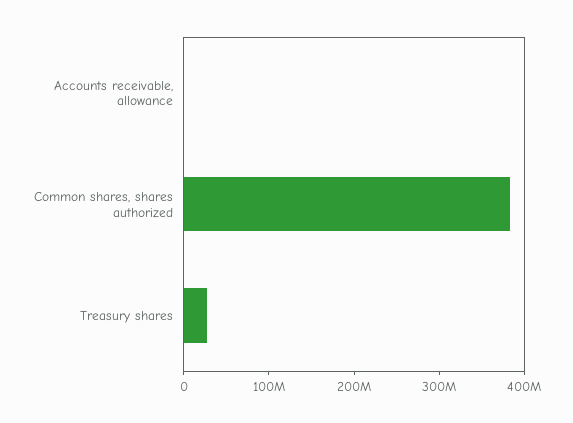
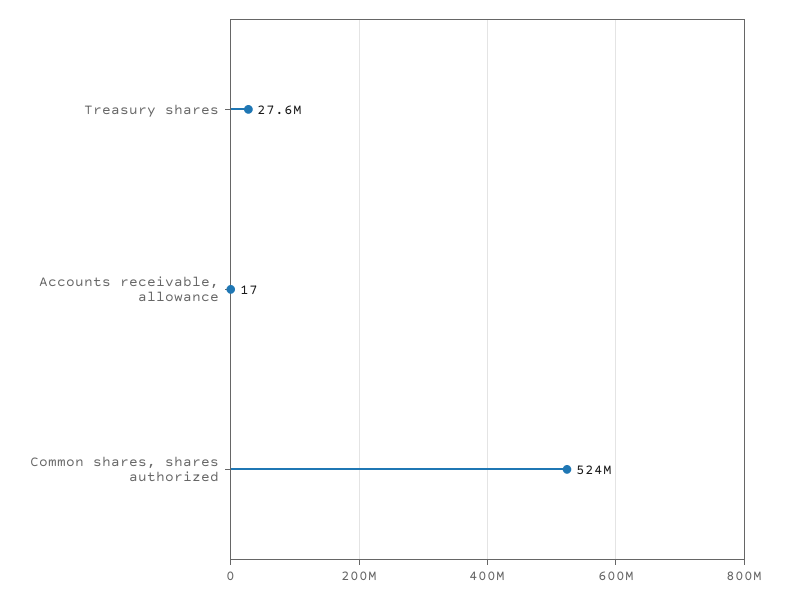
  {
    "Accounts receivable, allowance": 17,
-   "Common shares, shares authorized": 380000000,
+   "Common shares, shares authorized": 524000000,
    "Treasury shares": 27600000
  }

